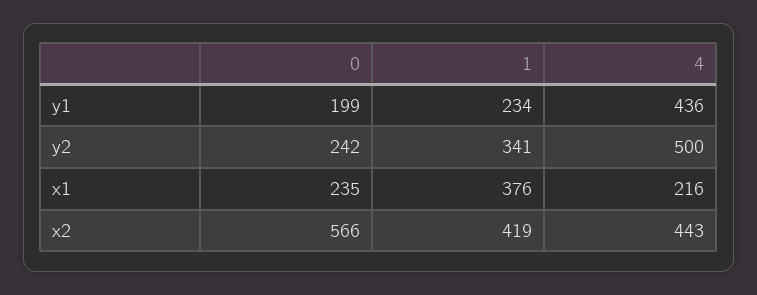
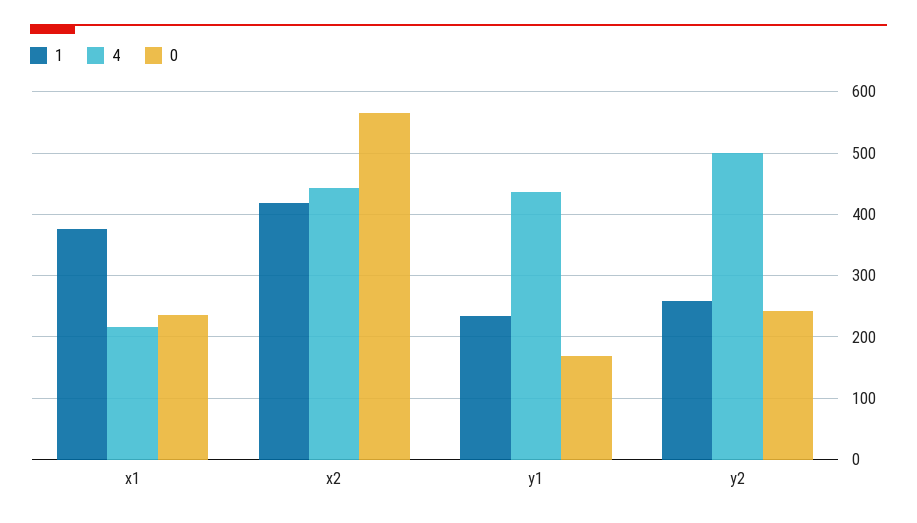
  {
    "0": {
-     "y1": 199,
+     "y1": 170,
      "y2": 242,
      "x1": 235,
      "x2": 566
    },
    "1": {
      "y1": 234,
-     "y2": 341,
+     "y2": 260,
      "x1": 376,
      "x2": 419
    },
    "4": {
      "y1": 436,
      "y2": 500,
      "x1": 216,
      "x2": 443
    }
  }

